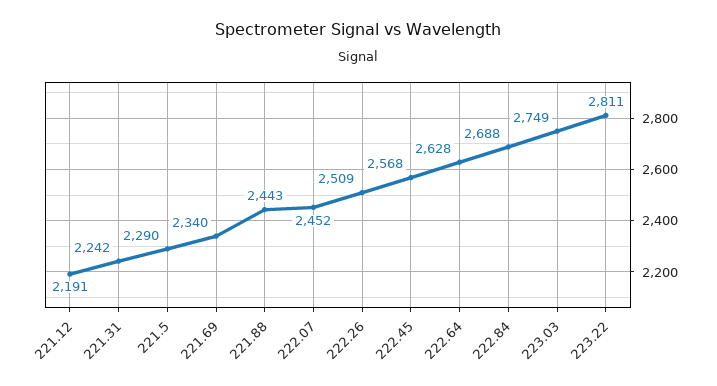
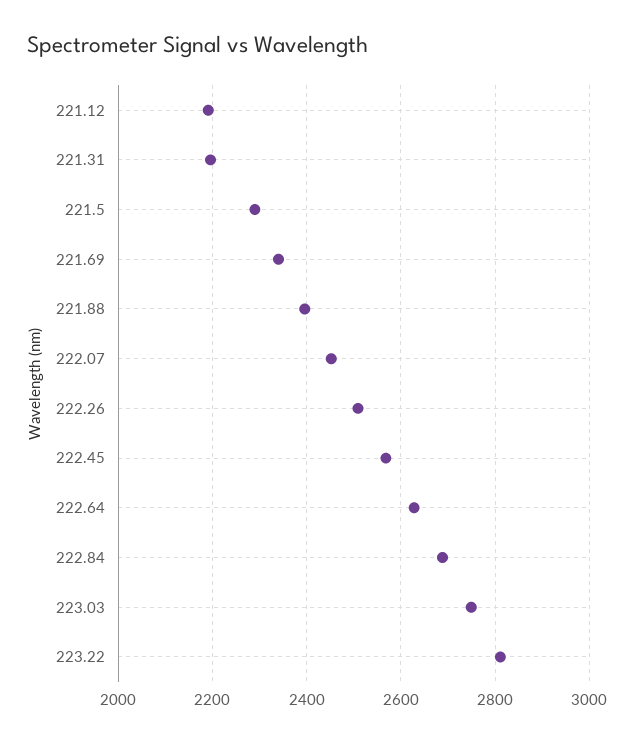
  {
    "221.12": 2191,
-   "221.31": 2242,
+   "221.31": 2200,
    "221.5": 2290,
    "221.69": 2340,
-   "221.88": 2443,
+   "221.88": 2400,
    "222.07": 2452,
    "222.26": 2509,
    "222.45": 2568,
    "222.64": 2628,
    "222.84": 2688,
    "223.03": 2749,
    "223.22": 2811
  }

